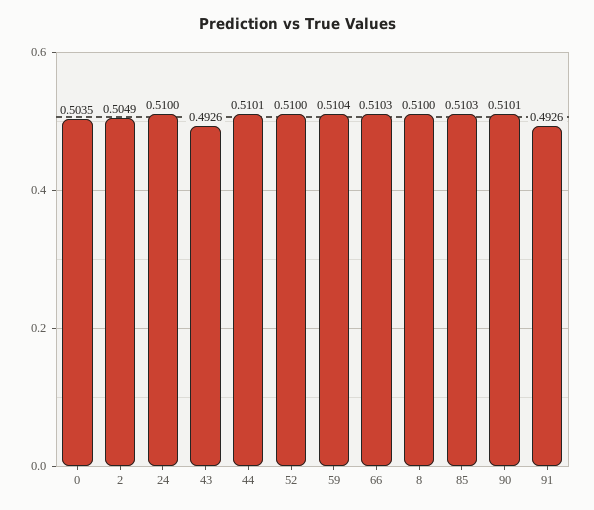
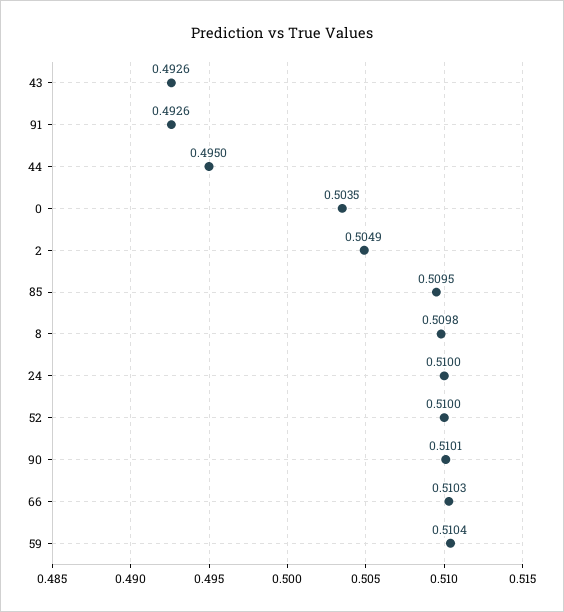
  {
    "0": 0.5035,
    "2": 0.5049,
    "24": 0.51,
    "43": 0.4926,
-   "44": 0.5101,
+   "44": 0.495,
    "52": 0.51,
    "59": 0.5104,
    "66": 0.5103,
-   "8": 0.51,
+   "8": 0.5098,
-   "85": 0.5103,
+   "85": 0.5095,
    "90": 0.5101,
    "91": 0.4926
  }

